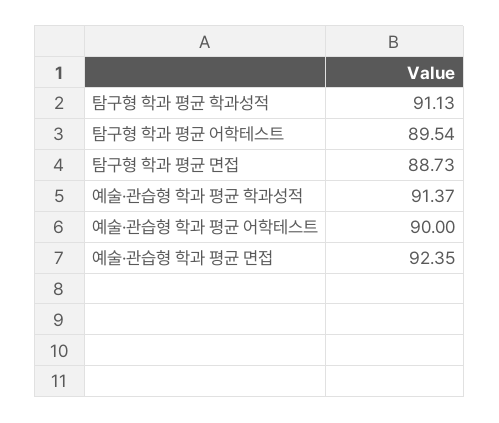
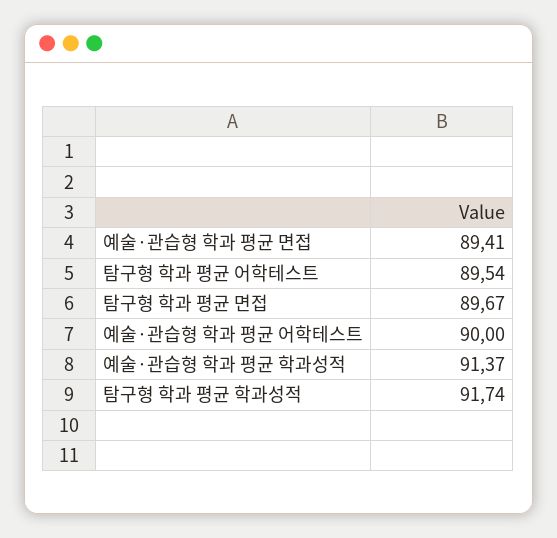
  {
-   "탐구형 학과 평균 학과성적": 91.13,
+   "탐구형 학과 평균 학과성적": 91.74,
    "탐구형 학과 평균 어학테스트": 89.54,
-   "탐구형 학과 평균 면접": 88.73,
+   "탐구형 학과 평균 면접": 89.67,
    "예술·관습형 학과 평균 학과성적": 91.37,
    "예술·관습형 학과 평균 어학테스트": 90,
-   "예술·관습형 학과 평균 면접": 92.35
+   "예술·관습형 학과 평균 면접": 89.41
  }

